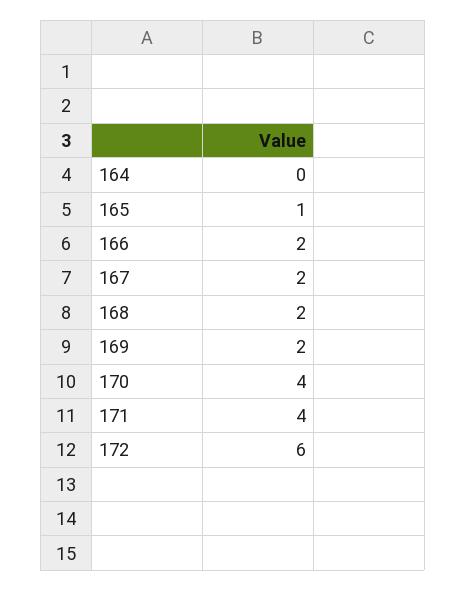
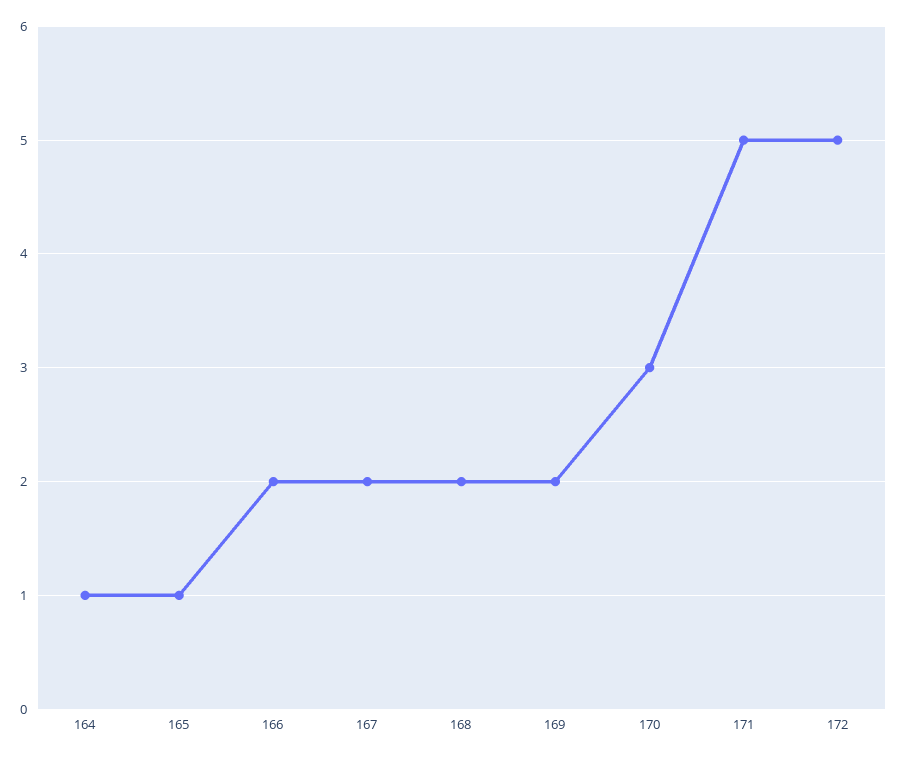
  {
-   "164": 0,
+   "164": 1,
    "165": 1,
    "166": 2,
    "167": 2,
    "168": 2,
    "169": 2,
-   "170": 4,
+   "170": 3,
-   "171": 4,
+   "171": 5,
-   "172": 6
+   "172": 5
  }

